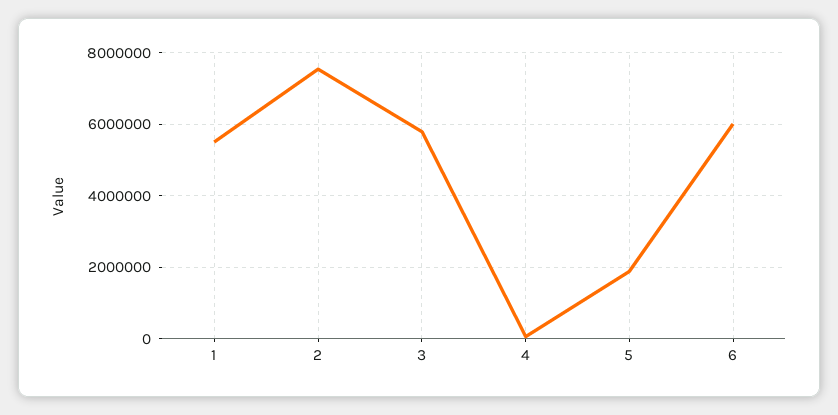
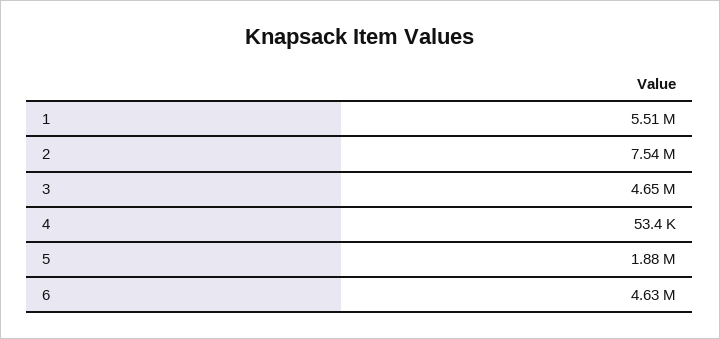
  {
    "1": 5510000,
    "2": 7540000,
-   "3": 5800000,
+   "3": 4650000,
    "4": 53400,
    "5": 1880000,
-   "6": 6000000
+   "6": 4630000
  }

